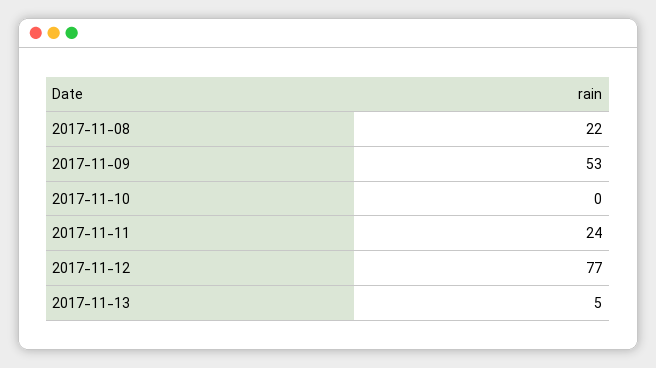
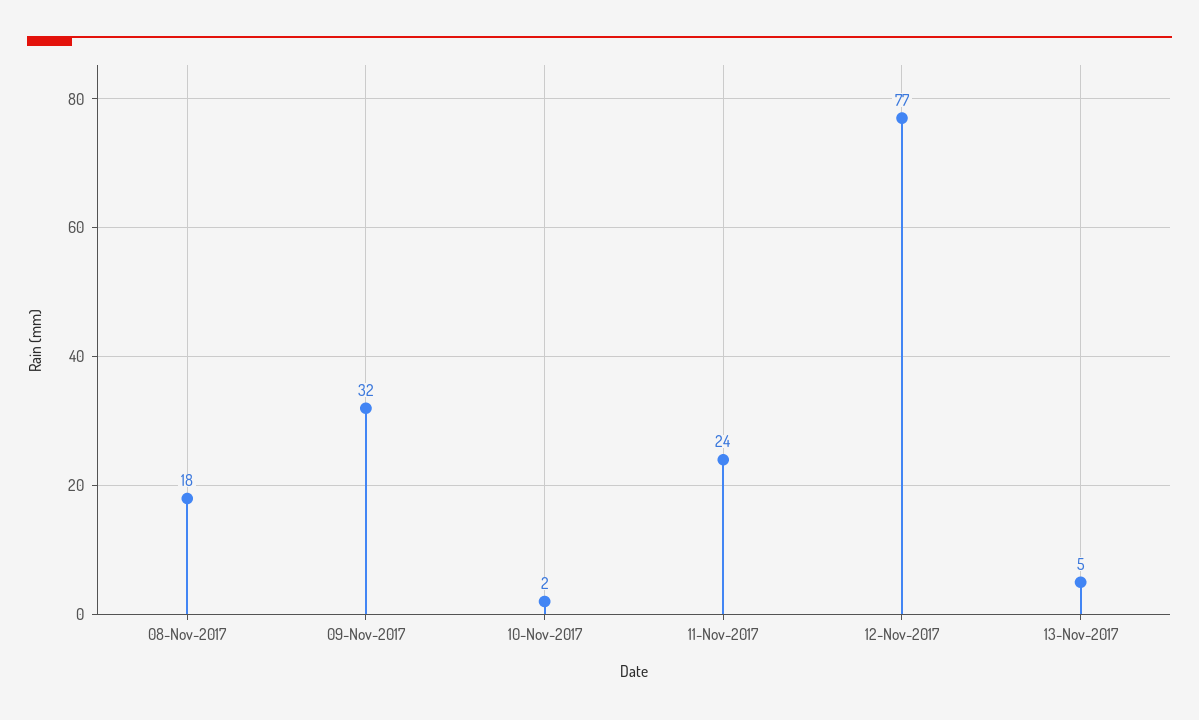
  {
-   "2017-11-08": 22,
+   "2017-11-08": 18,
-   "2017-11-09": 53,
+   "2017-11-09": 32,
-   "2017-11-10": 0,
+   "2017-11-10": 2,
    "2017-11-11": 24,
    "2017-11-12": 77,
    "2017-11-13": 5
  }

